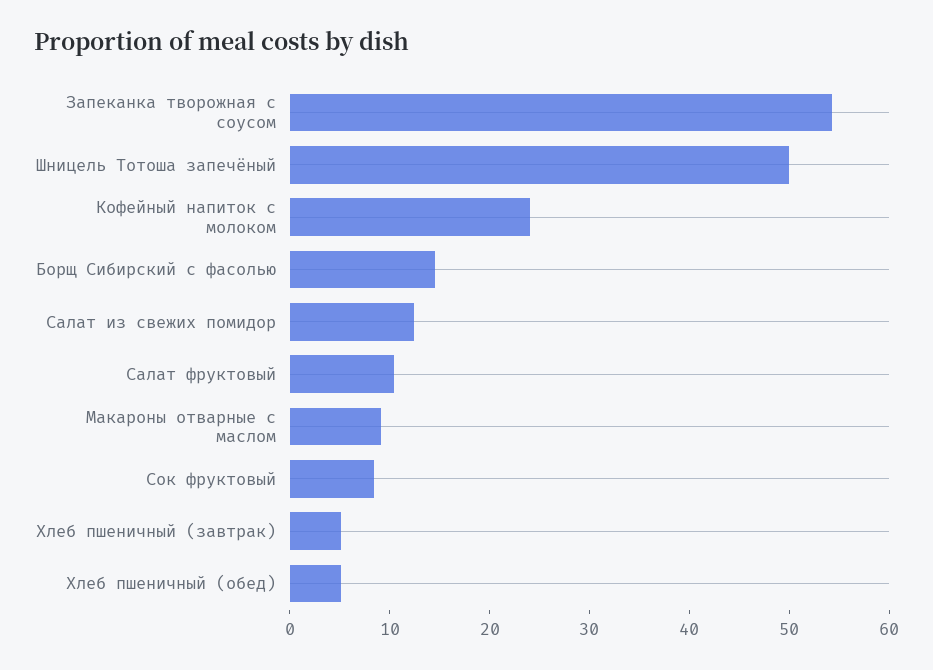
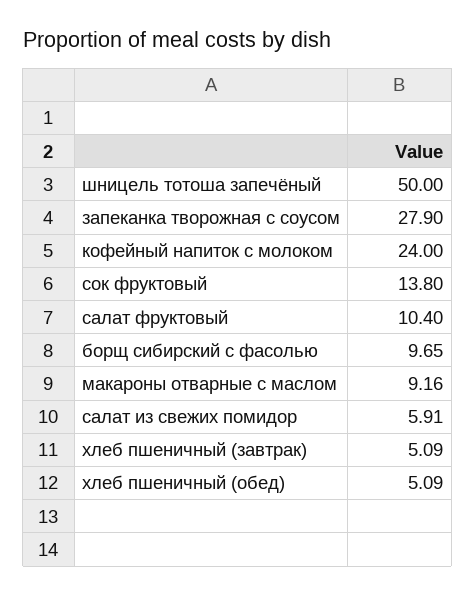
  {
-   "Запеканка творожная с соусом": 54,
+   "Запеканка творожная с соусом": 27.9,
    "Шницель Тотоша запечёный": 50,
    "Кофейный напиток с молоком": 24,
-   "Борщ Сибирский с фасолью": 14,
+   "Борщ Сибирский с фасолью": 9.65,
-   "Салат из свежих помидор": 12,
+   "Салат из свежих помидор": 5.91,
    "Салат фруктовый": 10.4,
    "Макароны отварные с маслом": 9.16,
-   "Сок фруктовый": 8,
+   "Сок фруктовый": 13.8,
    "Хлеб пшеничный (завтрак)": 5.09,
    "Хлеб пшеничный (обед)": 5.09
  }

